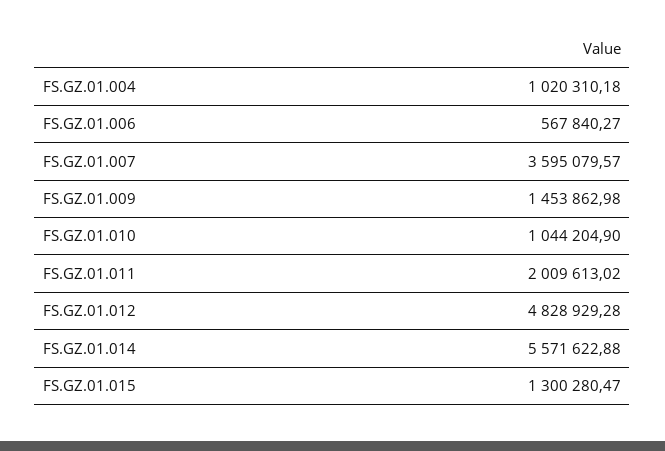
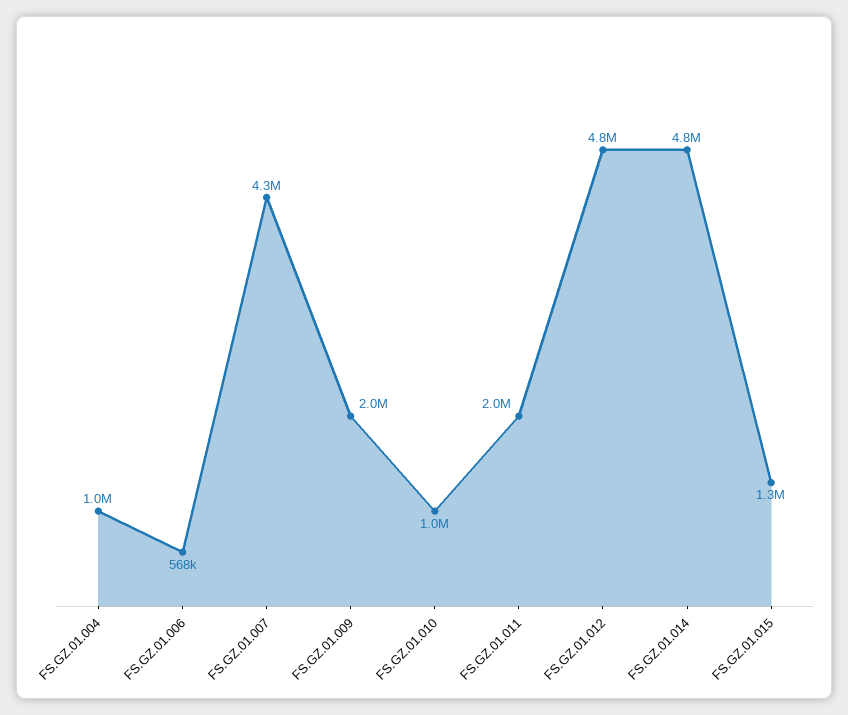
  {
    "FS.GZ.01.004": 1020310.18,
    "FS.GZ.01.006": 567840.27,
-   "FS.GZ.01.007": 3595079.57,
+   "FS.GZ.01.007": 4300000,
-   "FS.GZ.01.009": 1453862.98,
+   "FS.GZ.01.009": 2000000,
    "FS.GZ.01.010": 1044204.9,
    "FS.GZ.01.011": 2009613.02,
    "FS.GZ.01.012": 4828929.28,
-   "FS.GZ.01.014": 5571622.88,
+   "FS.GZ.01.014": 4800000,
    "FS.GZ.01.015": 1300280.47
  }

